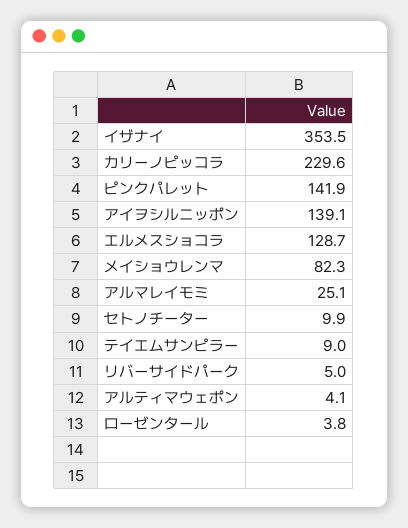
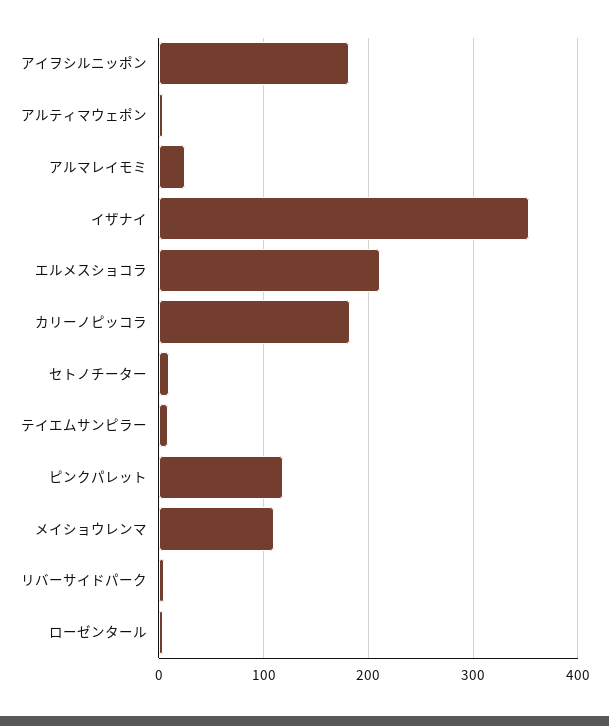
  {
    "イザナイ": 353.5,
-   "カリーノピッコラ": 229.6,
+   "カリーノピッコラ": 180,
-   "ピンクパレット": 141.9,
+   "ピンクパレット": 120,
-   "アイヲシルニッポン": 139.1,
+   "アイヲシルニッポン": 180,
-   "エルメスショコラ": 128.7,
+   "エルメスショコラ": 210,
-   "メイショウレンマ": 82.3,
+   "メイショウレンマ": 110,
    "アルマレイモミ": 25.1,
    "セトノチーター": 9.9,
    "テイエムサンピラー": 9,
    "リバーサイドパーク": 5,
    "アルティマウェポン": 4.1,
    "ローゼンタール": 3.8
  }

